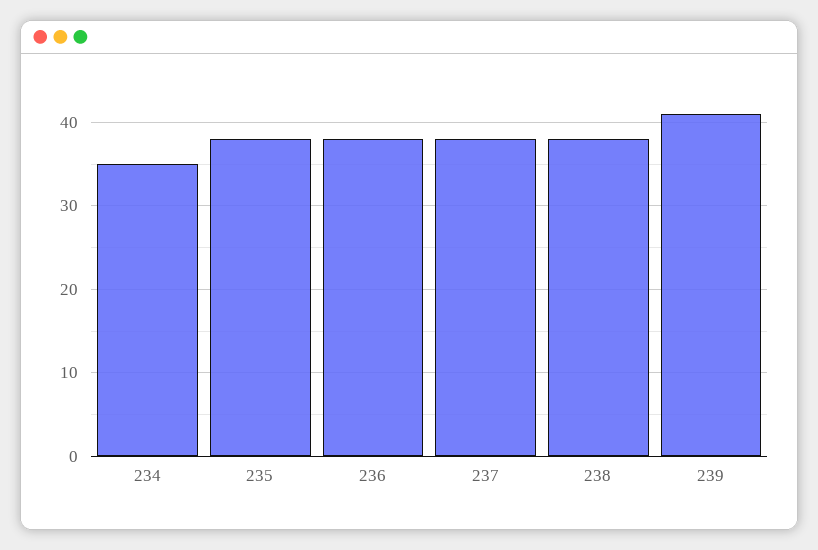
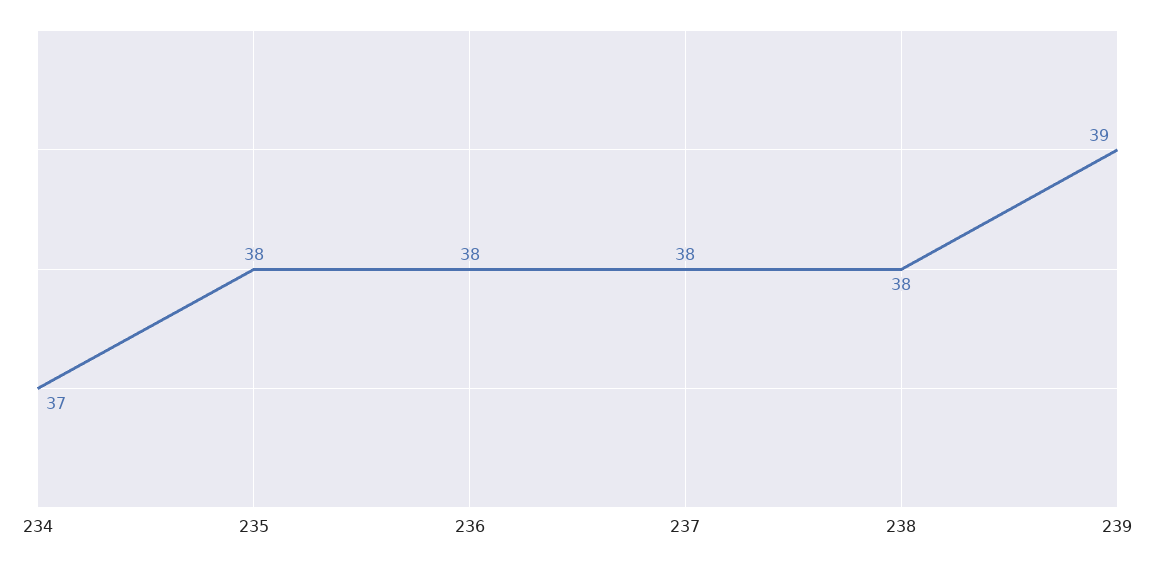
  {
-   "234": 35,
+   "234": 37,
    "235": 38,
    "236": 38,
    "237": 38,
    "238": 38,
-   "239": 41
+   "239": 39
  }

